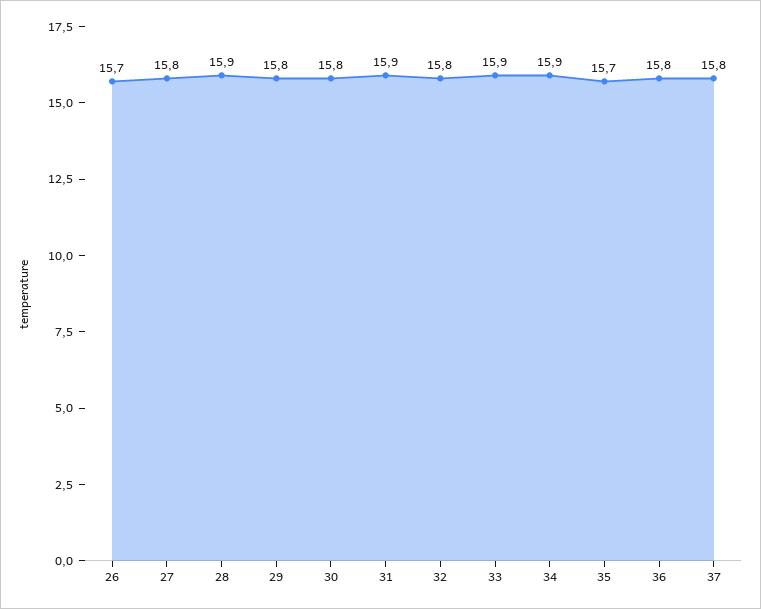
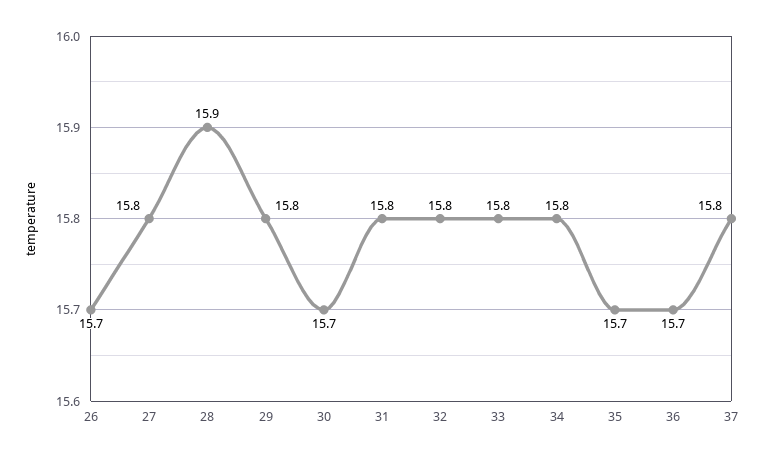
  {
    "26": 15.7,
    "27": 15.8,
    "28": 15.9,
    "29": 15.8,
-   "30": 15.8,
+   "30": 15.7,
-   "31": 15.9,
+   "31": 15.8,
    "32": 15.8,
-   "33": 15.9,
+   "33": 15.8,
-   "34": 15.9,
+   "34": 15.8,
    "35": 15.7,
-   "36": 15.8,
+   "36": 15.7,
    "37": 15.8
  }

